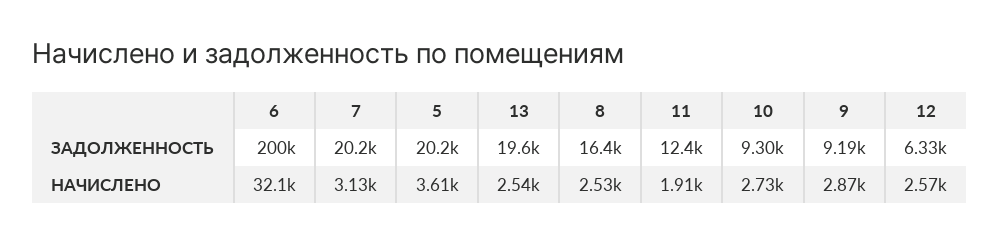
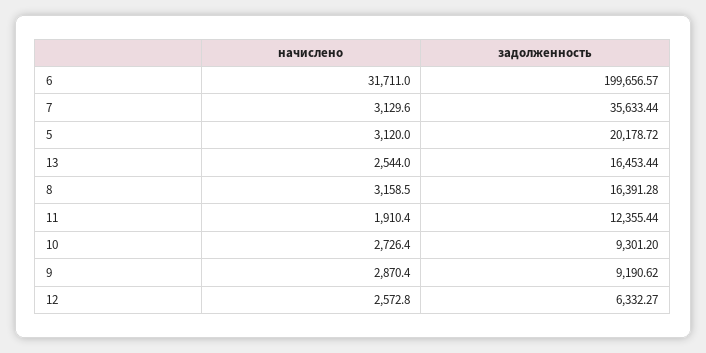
  {
    "6": {
      "ЗАДОЛЖЕННОСТЬ": 199656.57,
-     "НАЧИСЛЕНО": 32100
+     "НАЧИСЛЕНО": 31711
    },
    "7": {
-     "ЗАДОЛЖЕННОСТЬ": 20200,
+     "ЗАДОЛЖЕННОСТЬ": 35633.44,
      "НАЧИСЛЕНО": 3129.6
    },
    "5": {
      "ЗАДОЛЖЕННОСТЬ": 20178.72,
-     "НАЧИСЛЕНО": 3610
+     "НАЧИСЛЕНО": 3120
    },
    "13": {
-     "ЗАДОЛЖЕННОСТЬ": 19600,
+     "ЗАДОЛЖЕННОСТЬ": 16453.44,
      "НАЧИСЛЕНО": 2544
    },
    "8": {
      "ЗАДОЛЖЕННОСТЬ": 16391.28,
-     "НАЧИСЛЕНО": 2530
+     "НАЧИСЛЕНО": 3158.5
    },
    "11": {
      "ЗАДОЛЖЕННОСТЬ": 12355.44,
      "НАЧИСЛЕНО": 1910.4
    },
    "10": {
      "ЗАДОЛЖЕННОСТЬ": 9301.2,
      "НАЧИСЛЕНО": 2726.4
    },
    "9": {
      "ЗАДОЛЖЕННОСТЬ": 9190.62,
      "НАЧИСЛЕНО": 2870.4
    },
    "12": {
      "ЗАДОЛЖЕННОСТЬ": 6332.27,
      "НАЧИСЛЕНО": 2572.8
    }
  }

